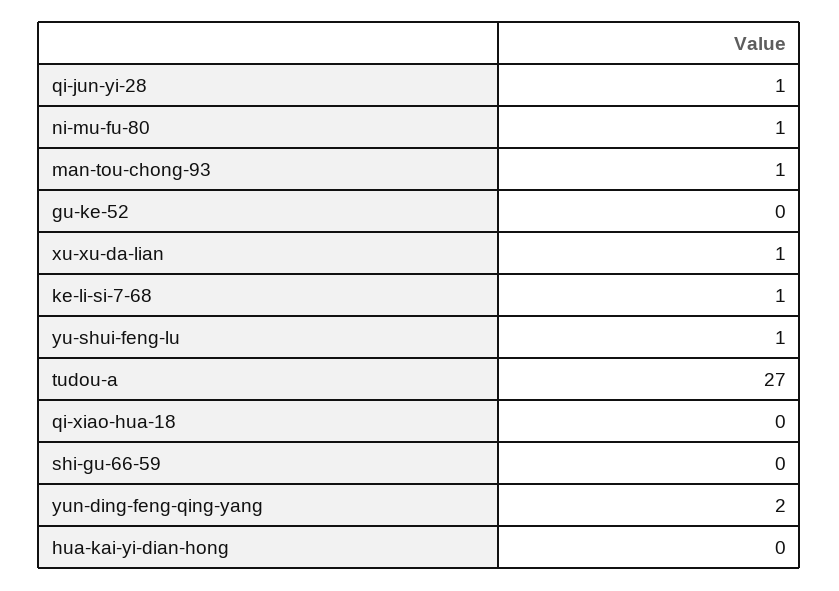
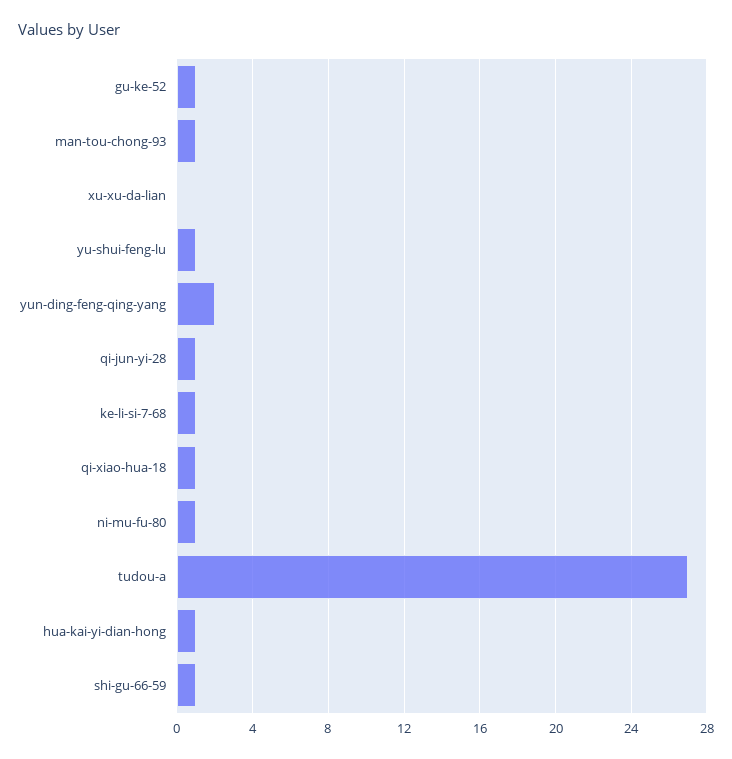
  {
    "qi-jun-yi-28": 1,
    "ni-mu-fu-80": 1,
    "man-tou-chong-93": 1,
-   "gu-ke-52": 0,
+   "gu-ke-52": 1,
-   "xu-xu-da-lian": 1,
+   "xu-xu-da-lian": 0,
    "ke-li-si-7-68": 1,
    "yu-shui-feng-lu": 1,
    "tudou-a": 27,
-   "qi-xiao-hua-18": 0,
+   "qi-xiao-hua-18": 1,
-   "shi-gu-66-59": 0,
+   "shi-gu-66-59": 1,
    "yun-ding-feng-qing-yang": 2,
-   "hua-kai-yi-dian-hong": 0
+   "hua-kai-yi-dian-hong": 1
  }

